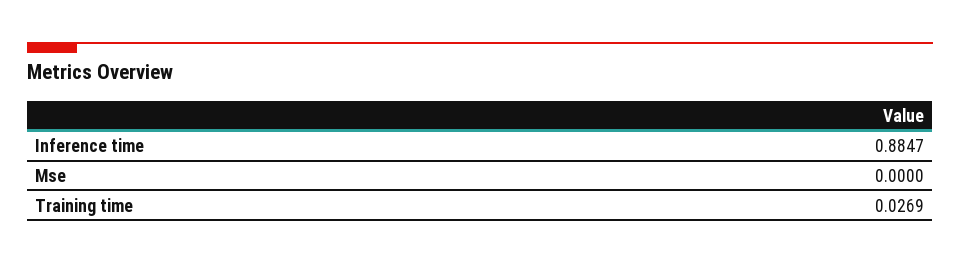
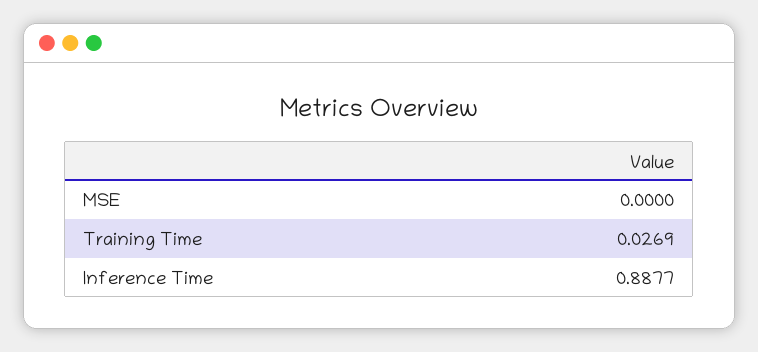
  {
-   "Inference time": 0.8847,
+   "Inference time": 0.8877,
    "Mse": 0,
    "Training time": 0.0269
  }

